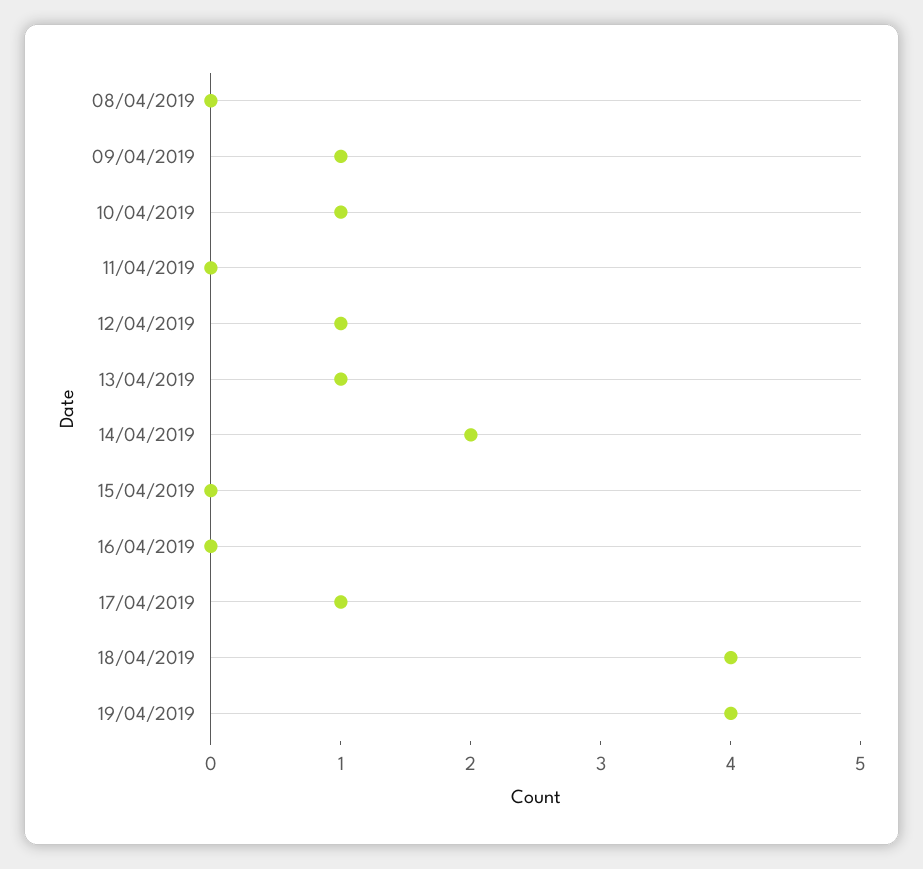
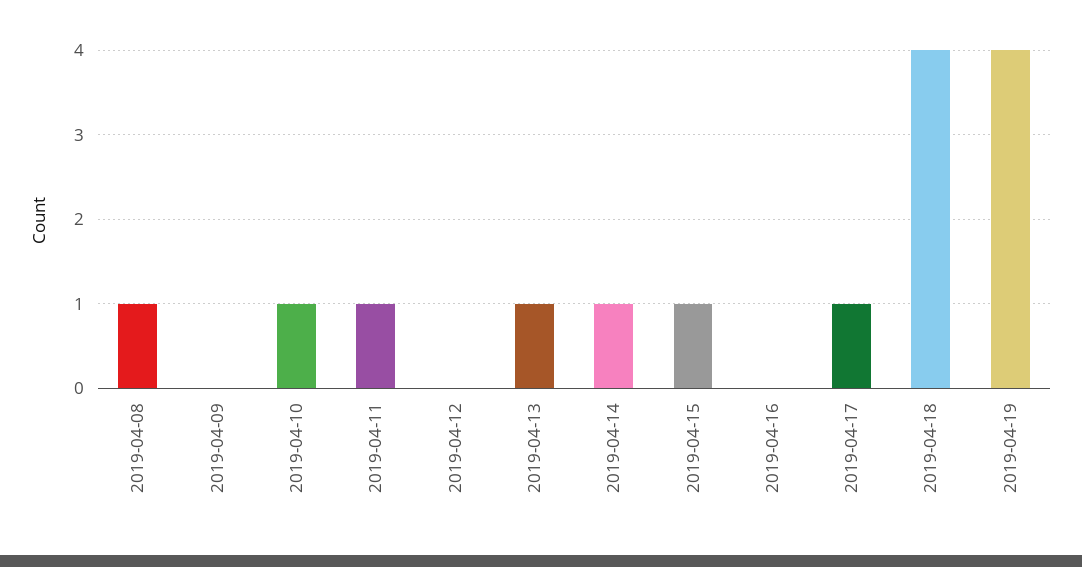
  {
-   "08/04/2019": 0,
+   "08/04/2019": 1,
-   "09/04/2019": 1,
+   "09/04/2019": 0,
    "10/04/2019": 1,
-   "11/04/2019": 0,
+   "11/04/2019": 1,
-   "12/04/2019": 1,
+   "12/04/2019": 0,
    "13/04/2019": 1,
-   "14/04/2019": 2,
+   "14/04/2019": 1,
-   "15/04/2019": 0,
+   "15/04/2019": 1,
    "16/04/2019": 0,
    "17/04/2019": 1,
    "18/04/2019": 4,
    "19/04/2019": 4
  }

